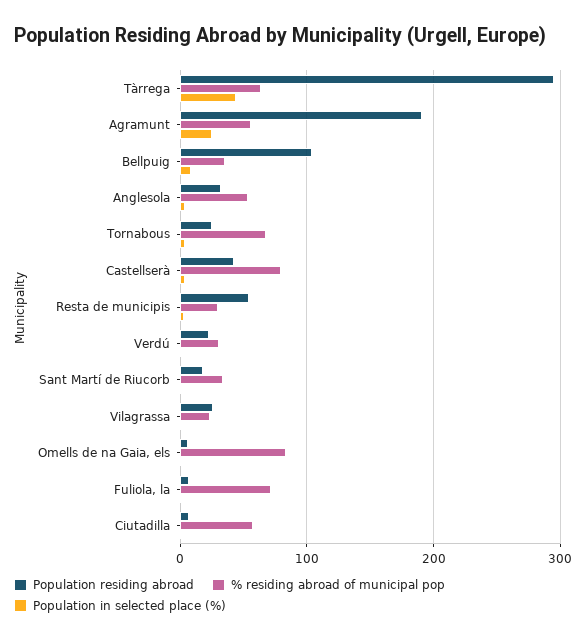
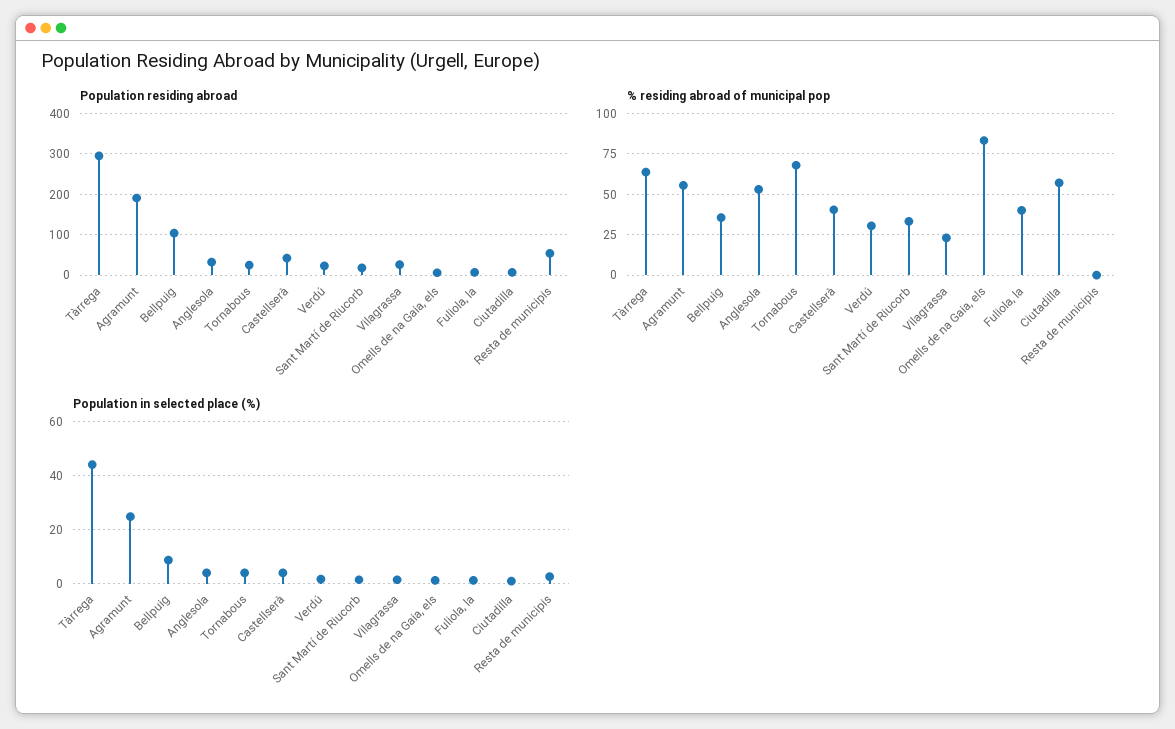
  {
    "Population residing abroad": {
      "Tàrrega": 300,
      "Agramunt": 190,
      "Bellpuig": 100,
      "Anglesola": 30,
      "Tornabous": 30,
      "Castellserà": 40,
      "Resta de municipis": 50,
      "Verdú": 20,
      "Sant Martí de Riucorb": 20,
      "Vilagrassa": 30,
      "Omells de na Gaia, els": 10,
      "Fuliola, la": 10,
      "Ciutadilla": 10
    },
    "% residing abroad of municipal pop": {
      "Tàrrega": 65,
      "Agramunt": 55,
      "Bellpuig": 35,
      "Anglesola": 55,
      "Tornabous": 70,
-     "Castellserà": 80,
+     "Castellserà": 40,
-     "Resta de municipis": 30,
+     "Resta de municipis": 0,
      "Verdú": 30,
      "Sant Martí de Riucorb": 35,
      "Vilagrassa": 25,
      "Omells de na Gaia, els": 85,
-     "Fuliola, la": 70,
+     "Fuliola, la": 40,
      "Ciutadilla": 55
    },
    "Population in selected place (%)": {
      "Tàrrega": 45,
      "Agramunt": 25,
      "Bellpuig": 7.5,
      "Anglesola": 5,
      "Tornabous": 5,
      "Castellserà": 5,
      "Resta de municipis": 2.5,
      "Verdú": 2.5,
      "Sant Martí de Riucorb": 2.5,
      "Vilagrassa": 2.5,
      "Omells de na Gaia, els": 0,
      "Fuliola, la": 0,
      "Ciutadilla": 0
    }
  }

